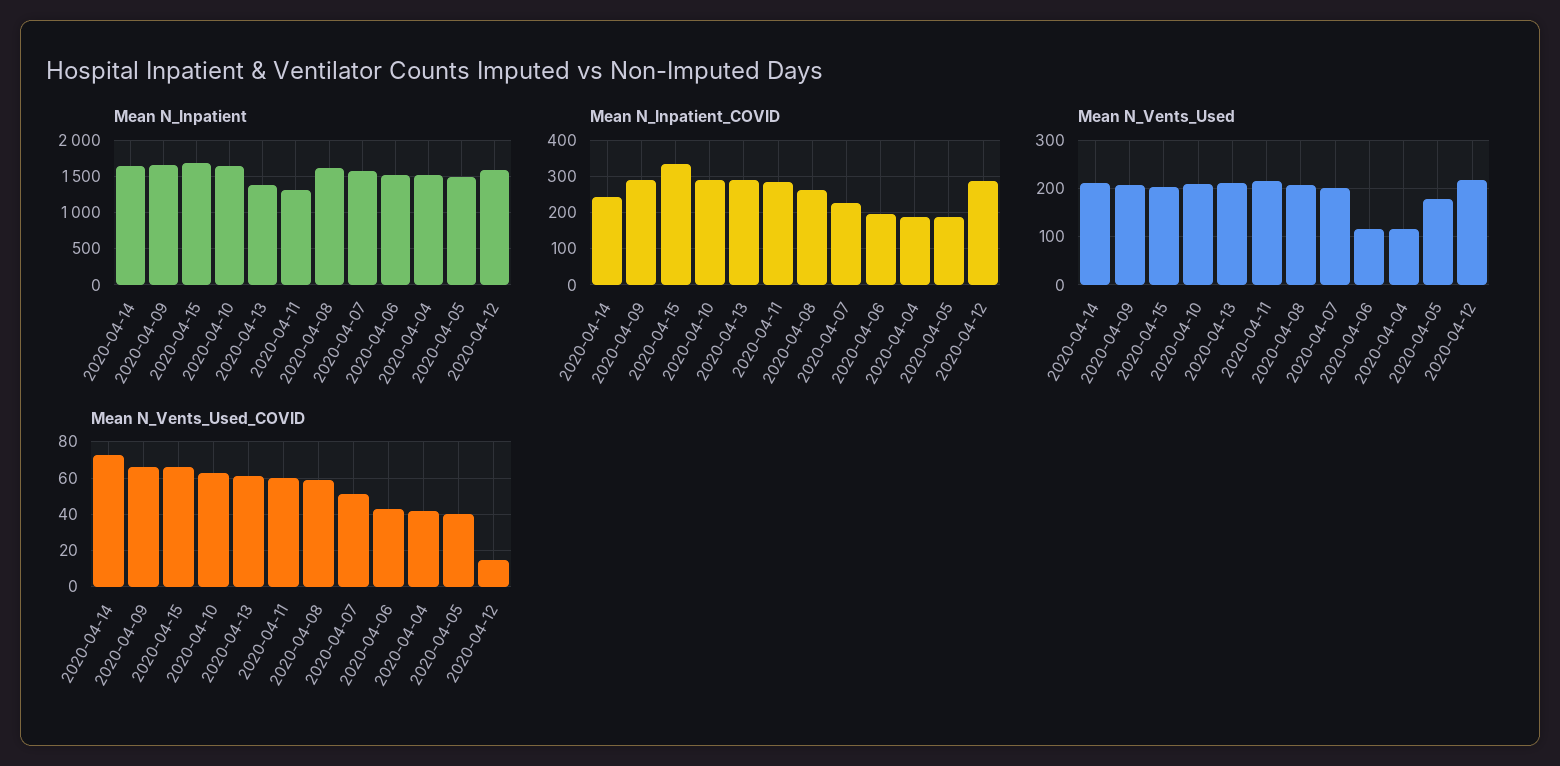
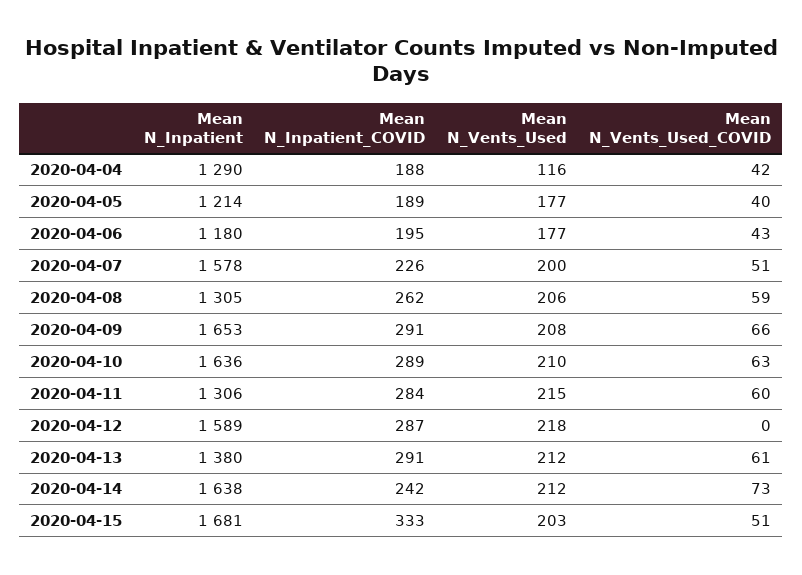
  {
    "Mean N_Inpatient": {
      "2020-04-14": 1638,
      "2020-04-09": 1653,
      "2020-04-15": 1681,
      "2020-04-10": 1636,
      "2020-04-13": 1380,
      "2020-04-11": 1306,
-     "2020-04-08": 1600,
+     "2020-04-08": 1305,
      "2020-04-07": 1578,
-     "2020-04-06": 1500,
+     "2020-04-06": 1180,
-     "2020-04-04": 1500,
+     "2020-04-04": 1290,
-     "2020-04-05": 1500,
+     "2020-04-05": 1214,
      "2020-04-12": 1589
    },
    "Mean N_Inpatient_COVID": {
      "2020-04-14": 242,
      "2020-04-09": 291,
      "2020-04-15": 333,
      "2020-04-10": 289,
      "2020-04-13": 291,
      "2020-04-11": 284,
      "2020-04-08": 262,
      "2020-04-07": 226,
      "2020-04-06": 195,
      "2020-04-04": 188,
      "2020-04-05": 189,
      "2020-04-12": 287
    },
    "Mean N_Vents_Used": {
      "2020-04-14": 212,
      "2020-04-09": 208,
      "2020-04-15": 203,
      "2020-04-10": 210,
      "2020-04-13": 212,
      "2020-04-11": 215,
      "2020-04-08": 206,
      "2020-04-07": 200,
-     "2020-04-06": 120,
+     "2020-04-06": 177,
      "2020-04-04": 116,
      "2020-04-05": 177,
      "2020-04-12": 218
    },
    "Mean N_Vents_Used_COVID": {
      "2020-04-14": 73,
      "2020-04-09": 66,
-     "2020-04-15": 65,
+     "2020-04-15": 51,
      "2020-04-10": 63,
      "2020-04-13": 61,
      "2020-04-11": 60,
      "2020-04-08": 59,
      "2020-04-07": 51,
      "2020-04-06": 43,
      "2020-04-04": 42,
      "2020-04-05": 40,
-     "2020-04-12": 15
+     "2020-04-12": 0
    }
  }

